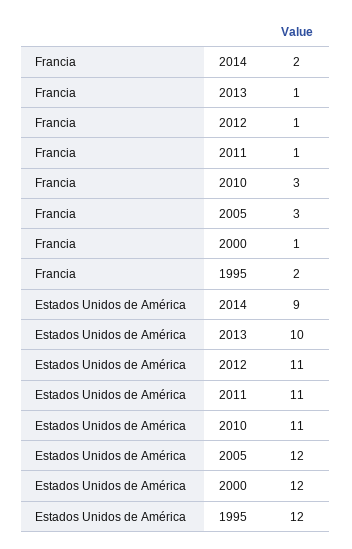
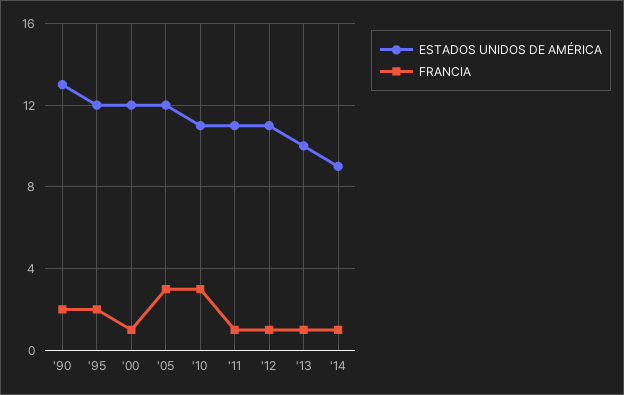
  {
    "Francia": {
-     "2014": 2,
+     "2014": 1,
      "2013": 1,
      "2012": 1,
      "2011": 1,
      "2010": 3,
      "2005": 3,
      "2000": 1,
-     "1995": 2
+     "1995": 2,
+     "'90": 2
    },
    "Estados Unidos de América": {
      "2014": 9,
      "2013": 10,
      "2012": 11,
      "2011": 11,
      "2010": 11,
      "2005": 12,
      "2000": 12,
-     "1995": 12
+     "1995": 12,
+     "'90": 13
    }
  }

